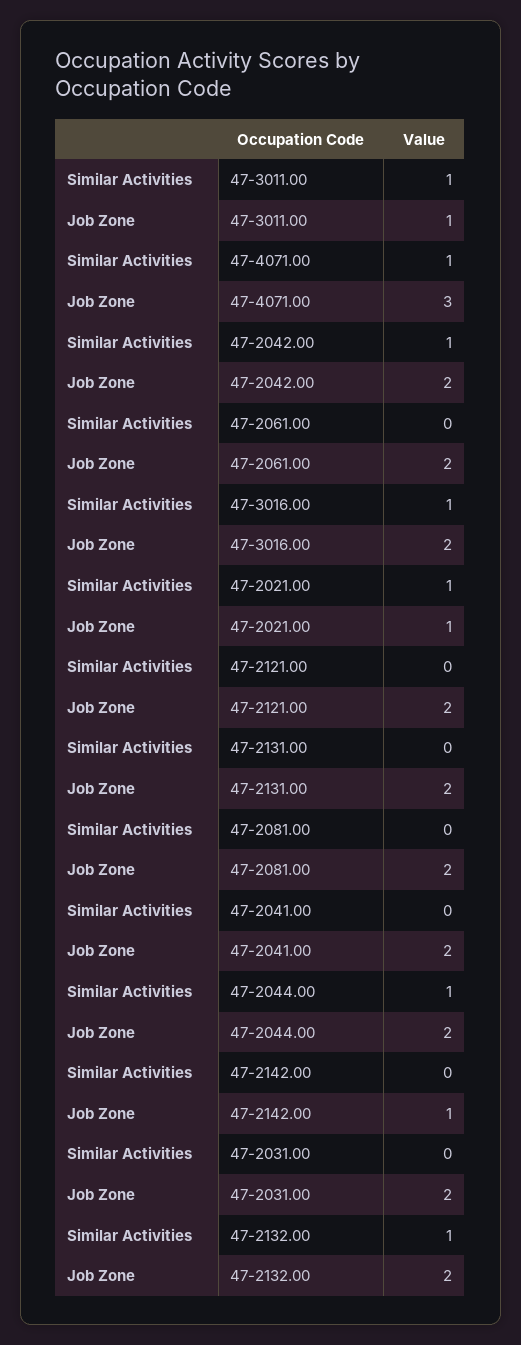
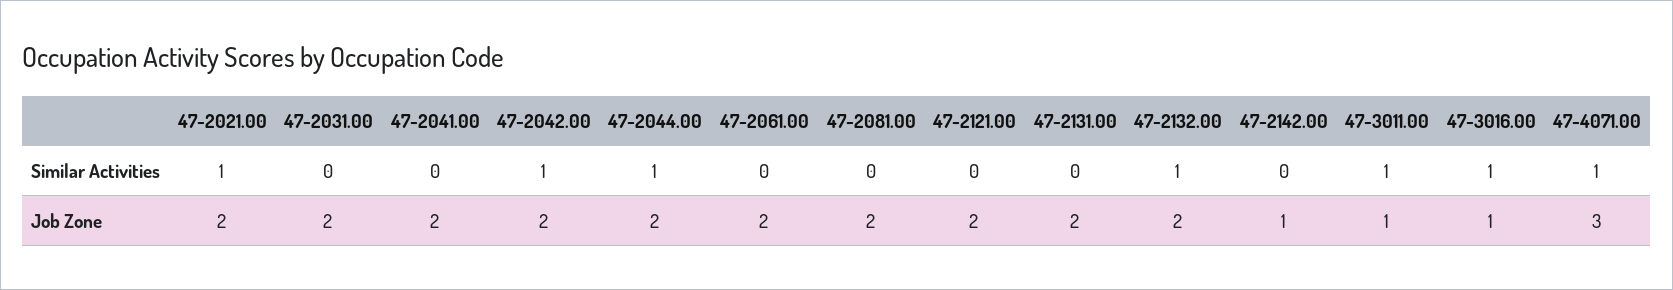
  {
    "Similar Activities": {
      "47-3011.00": 1,
      "47-4071.00": 1,
      "47-2042.00": 1,
      "47-2061.00": 0,
      "47-3016.00": 1,
      "47-2021.00": 1,
      "47-2121.00": 0,
      "47-2131.00": 0,
      "47-2081.00": 0,
      "47-2041.00": 0,
      "47-2044.00": 1,
      "47-2142.00": 0,
      "47-2031.00": 0,
      "47-2132.00": 1
    },
    "Job Zone": {
      "47-3011.00": 1,
      "47-4071.00": 3,
      "47-2042.00": 2,
      "47-2061.00": 2,
-     "47-3016.00": 2,
+     "47-3016.00": 1,
-     "47-2021.00": 1,
+     "47-2021.00": 2,
      "47-2121.00": 2,
      "47-2131.00": 2,
      "47-2081.00": 2,
      "47-2041.00": 2,
      "47-2044.00": 2,
      "47-2142.00": 1,
      "47-2031.00": 2,
      "47-2132.00": 2
    }
  }

